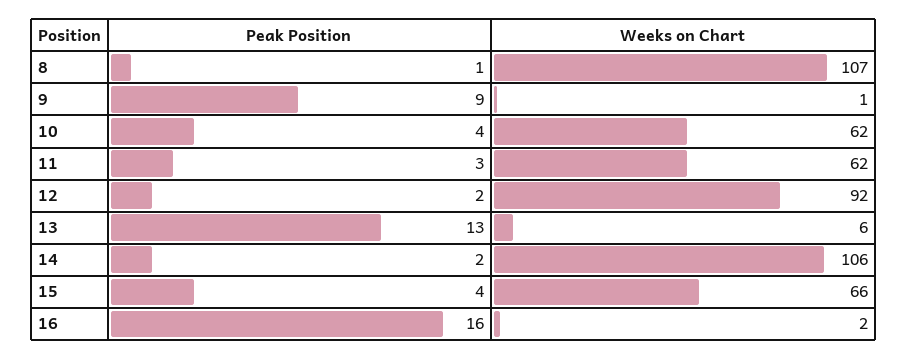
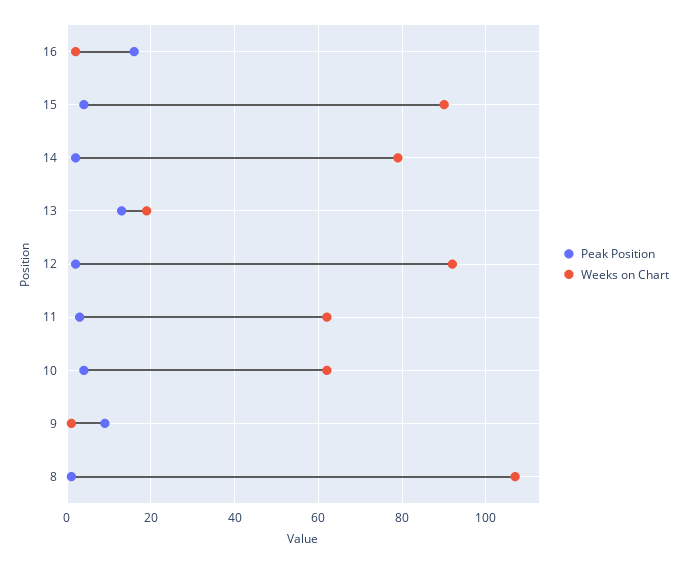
  {
    "Peak Position": {
      "8": 1,
      "9": 9,
      "10": 4,
      "11": 3,
      "12": 2,
      "13": 13,
      "14": 2,
      "15": 4,
      "16": 16
    },
    "Weeks on Chart": {
      "8": 107,
      "9": 1,
      "10": 62,
      "11": 62,
      "12": 92,
-     "13": 6,
+     "13": 20,
-     "14": 106,
+     "14": 80,
-     "15": 66,
+     "15": 90,
      "16": 2
    }
  }

